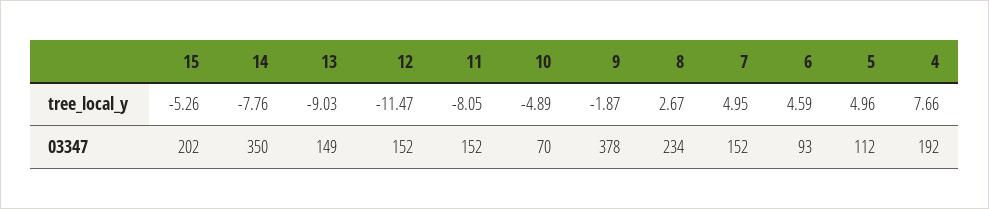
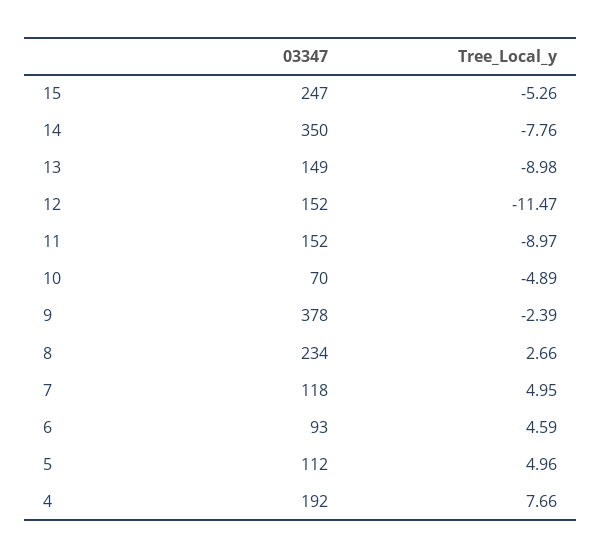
  {
    "15": {
      "tree_local_y": -5.26,
-     "03347": 202
+     "03347": 247
    },
    "14": {
      "tree_local_y": -7.76,
      "03347": 350
    },
    "13": {
-     "tree_local_y": -9.03,
+     "tree_local_y": -8.98,
      "03347": 149
    },
    "12": {
      "tree_local_y": -11.47,
      "03347": 152
    },
    "11": {
-     "tree_local_y": -8.05,
+     "tree_local_y": -8.97,
      "03347": 152
    },
    "10": {
      "tree_local_y": -4.89,
      "03347": 70
    },
    "9": {
-     "tree_local_y": -1.87,
+     "tree_local_y": -2.39,
      "03347": 378
    },
    "8": {
-     "tree_local_y": 2.67,
+     "tree_local_y": 2.66,
      "03347": 234
    },
    "7": {
      "tree_local_y": 4.95,
-     "03347": 152
+     "03347": 118
    },
    "6": {
      "tree_local_y": 4.59,
      "03347": 93
    },
    "5": {
      "tree_local_y": 4.96,
      "03347": 112
    },
    "4": {
      "tree_local_y": 7.66,
      "03347": 192
    }
  }

